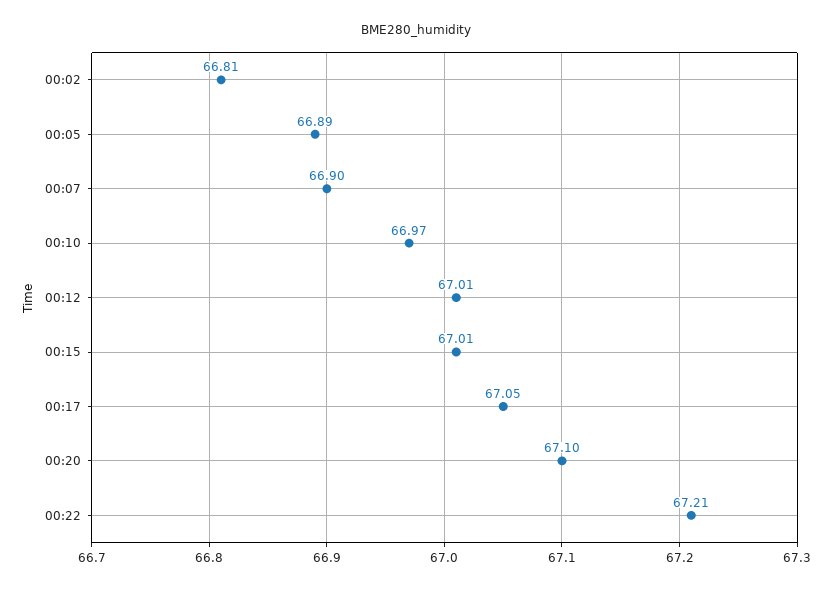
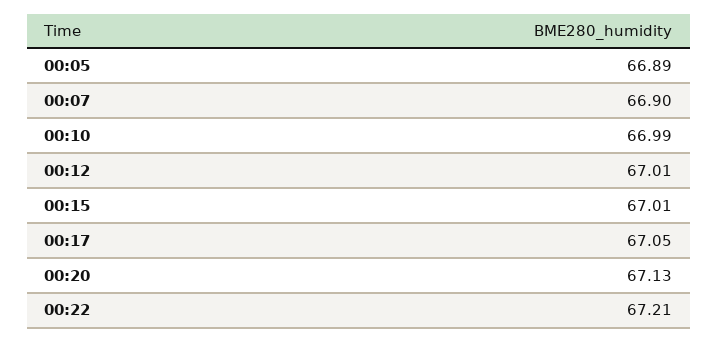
  {
-   "00:02": 66.81,
    "00:05": 66.89,
    "00:07": 66.9,
-   "00:10": 66.97,
+   "00:10": 66.99,
    "00:12": 67.01,
    "00:15": 67.01,
    "00:17": 67.05,
-   "00:20": 67.1,
+   "00:20": 67.13,
    "00:22": 67.21
  }

